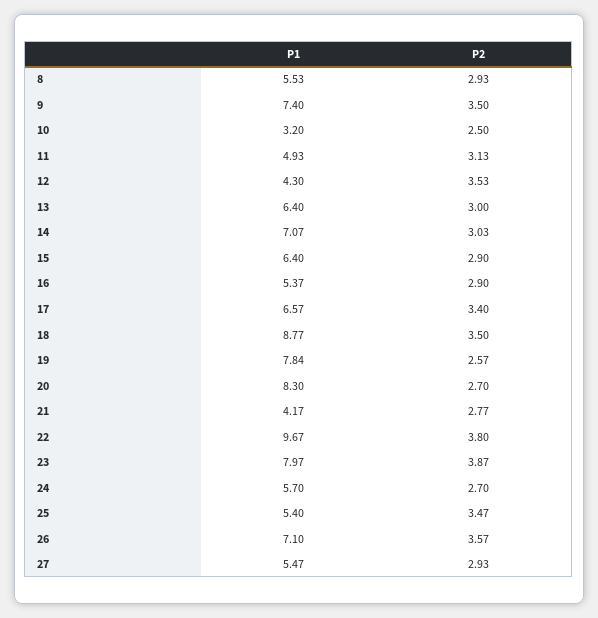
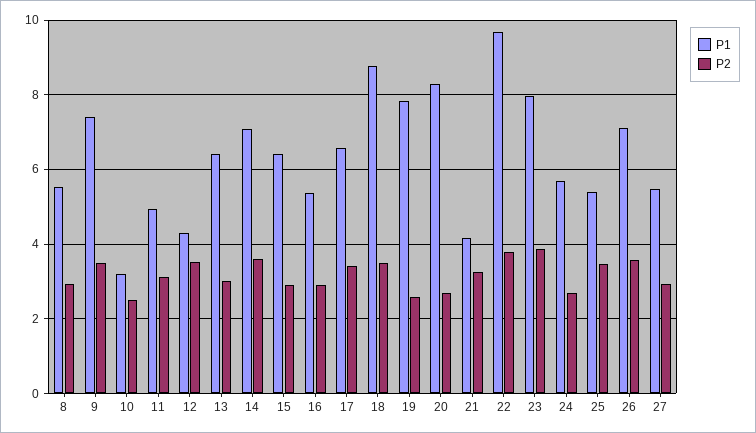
  {
    "P1": {
      "8": 5.53,
      "9": 7.4,
      "10": 3.2,
      "11": 4.93,
      "12": 4.3,
      "13": 6.4,
      "14": 7.07,
      "15": 6.4,
      "16": 5.37,
      "17": 6.57,
      "18": 8.77,
      "19": 7.84,
      "20": 8.3,
      "21": 4.17,
      "22": 9.67,
      "23": 7.97,
      "24": 5.7,
      "25": 5.4,
      "26": 7.1,
      "27": 5.47
    },
    "P2": {
      "8": 2.93,
      "9": 3.5,
      "10": 2.5,
      "11": 3.13,
      "12": 3.53,
      "13": 3,
-     "14": 3.03,
+     "14": 3.6,
      "15": 2.9,
      "16": 2.9,
      "17": 3.4,
      "18": 3.5,
      "19": 2.57,
      "20": 2.7,
-     "21": 2.77,
+     "21": 3.2,
      "22": 3.8,
      "23": 3.87,
      "24": 2.7,
      "25": 3.47,
      "26": 3.57,
      "27": 2.93
    }
  }

